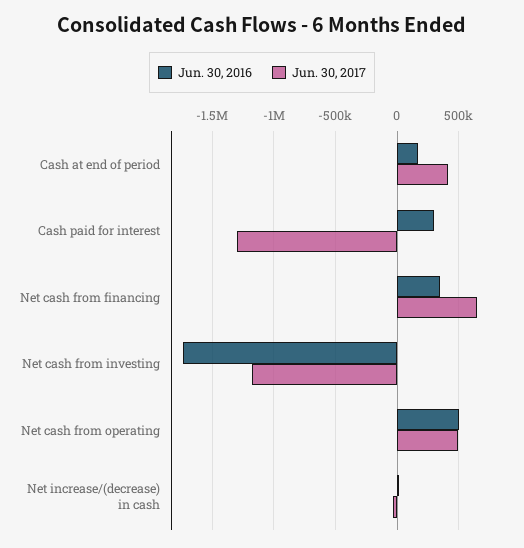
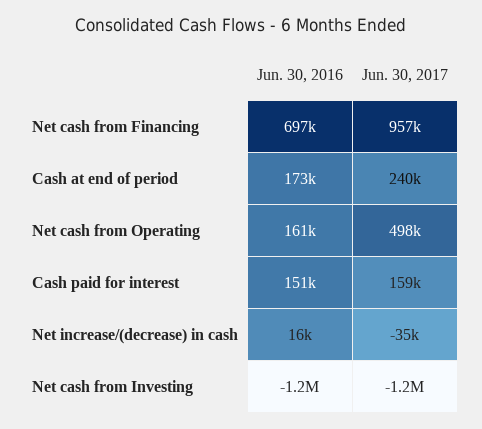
  {
    "Jun. 30, 2016": {
      "Cash at end of period": 173000,
-     "Cash paid for interest": 300000,
+     "Cash paid for interest": 151000,
-     "Net cash from financing": 350000,
+     "Net cash from financing": 697000,
-     "Net cash from investing": -1750000,
+     "Net cash from investing": -1200000,
-     "Net cash from operating": 500000,
+     "Net cash from operating": 161000,
      "Net increase/(decrease) in cash": 16000
    },
    "Jun. 30, 2017": {
-     "Cash at end of period": 400000,
+     "Cash at end of period": 240000,
-     "Cash paid for interest": -1300000,
+     "Cash paid for interest": 159000,
-     "Net cash from financing": 650000,
+     "Net cash from financing": 957000,
      "Net cash from investing": -1200000,
      "Net cash from operating": 498000,
      "Net increase/(decrease) in cash": -35000
    }
  }

